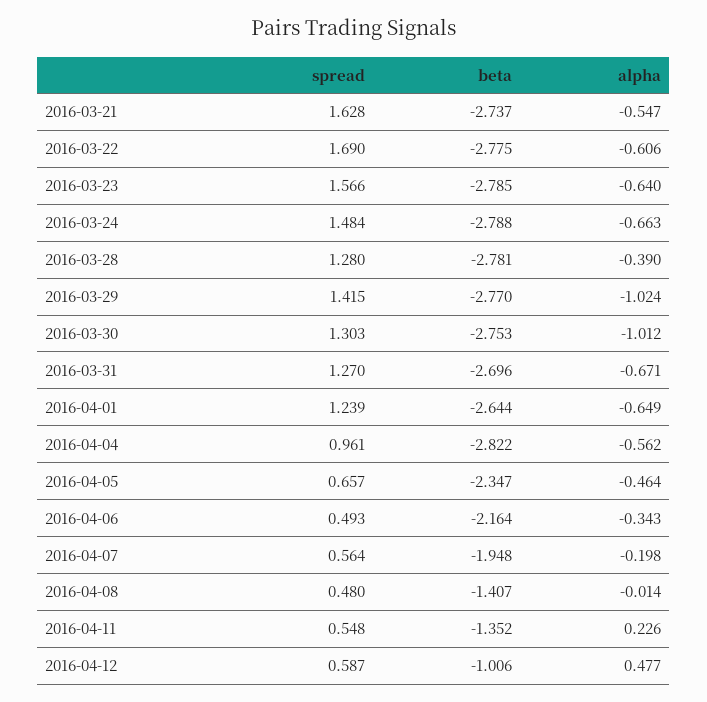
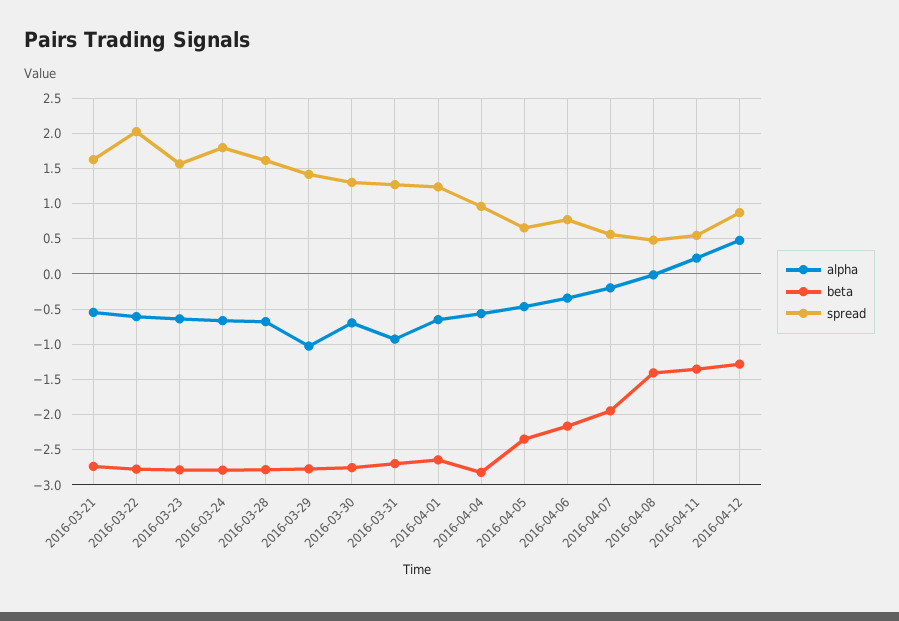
  {
    "spread": {
      "2016-03-21": 1.628,
-     "2016-03-22": 1.69,
+     "2016-03-22": 2,
      "2016-03-23": 1.566,
-     "2016-03-24": 1.484,
+     "2016-03-24": 1.8,
-     "2016-03-28": 1.28,
+     "2016-03-28": 1.6,
      "2016-03-29": 1.415,
      "2016-03-30": 1.303,
      "2016-03-31": 1.27,
      "2016-04-01": 1.239,
      "2016-04-04": 0.961,
      "2016-04-05": 0.657,
-     "2016-04-06": 0.493,
+     "2016-04-06": 0.8,
      "2016-04-07": 0.564,
      "2016-04-08": 0.48,
      "2016-04-11": 0.548,
-     "2016-04-12": 0.587
+     "2016-04-12": 0.9
    },
    "beta": {
      "2016-03-21": -2.737,
      "2016-03-22": -2.775,
      "2016-03-23": -2.785,
      "2016-03-24": -2.788,
      "2016-03-28": -2.781,
      "2016-03-29": -2.77,
      "2016-03-30": -2.753,
      "2016-03-31": -2.696,
      "2016-04-01": -2.644,
      "2016-04-04": -2.822,
      "2016-04-05": -2.347,
      "2016-04-06": -2.164,
      "2016-04-07": -1.948,
      "2016-04-08": -1.407,
      "2016-04-11": -1.352,
-     "2016-04-12": -1.006
+     "2016-04-12": -1.3
    },
    "alpha": {
      "2016-03-21": -0.547,
      "2016-03-22": -0.606,
      "2016-03-23": -0.64,
      "2016-03-24": -0.663,
-     "2016-03-28": -0.39,
+     "2016-03-28": -0.7,
      "2016-03-29": -1.024,
-     "2016-03-30": -1.012,
+     "2016-03-30": -0.7,
-     "2016-03-31": -0.671,
+     "2016-03-31": -0.9,
      "2016-04-01": -0.649,
      "2016-04-04": -0.562,
      "2016-04-05": -0.464,
      "2016-04-06": -0.343,
      "2016-04-07": -0.198,
      "2016-04-08": -0.014,
      "2016-04-11": 0.226,
      "2016-04-12": 0.477
    }
  }

